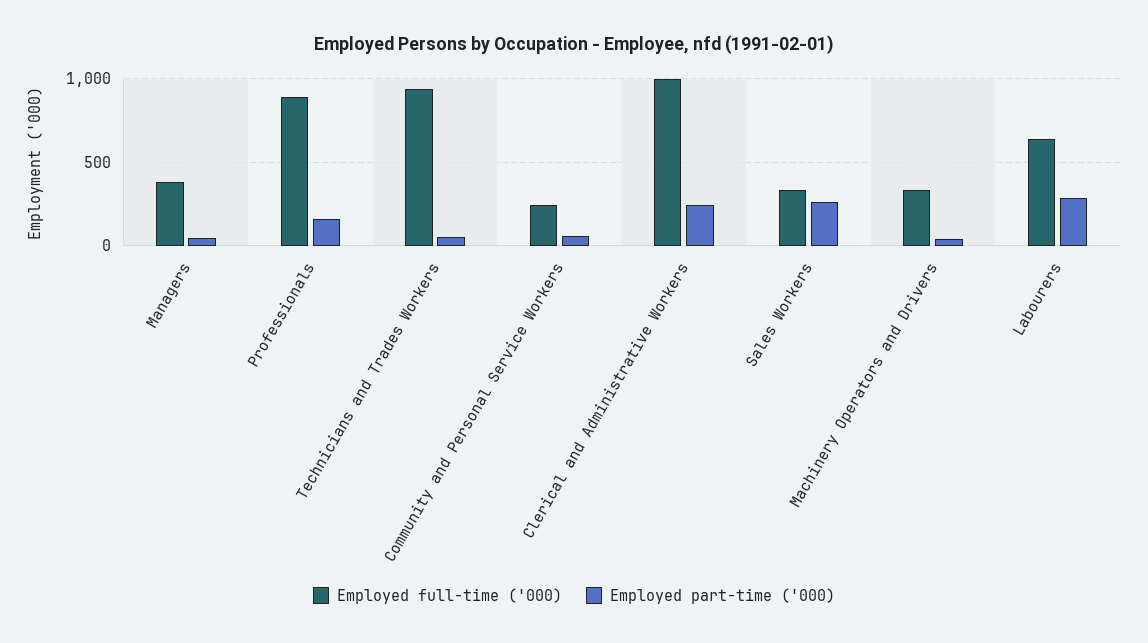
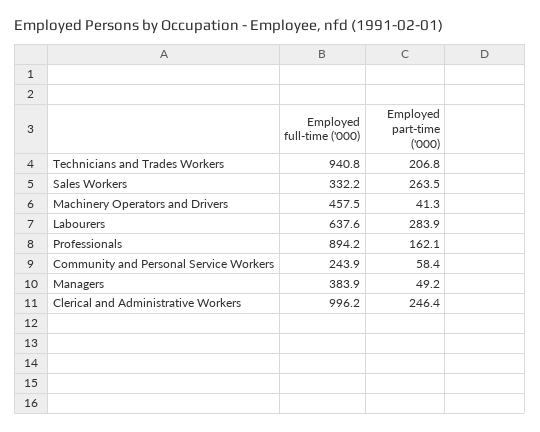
  {
    "Employed full-time ('000)": {
      "Managers": 383.9,
      "Professionals": 894.2,
      "Technicians and Trades Workers": 940.8,
      "Community and Personal Service Workers": 243.9,
      "Clerical and Administrative Workers": 996.2,
      "Sales Workers": 332.2,
-     "Machinery Operators and Drivers": 350,
+     "Machinery Operators and Drivers": 457.5,
      "Labourers": 637.6
    },
    "Employed part-time ('000)": {
      "Managers": 49.2,
      "Professionals": 162.1,
-     "Technicians and Trades Workers": 50,
+     "Technicians and Trades Workers": 206.8,
      "Community and Personal Service Workers": 58.4,
      "Clerical and Administrative Workers": 246.4,
      "Sales Workers": 263.5,
      "Machinery Operators and Drivers": 41.3,
      "Labourers": 283.9
    }
  }

